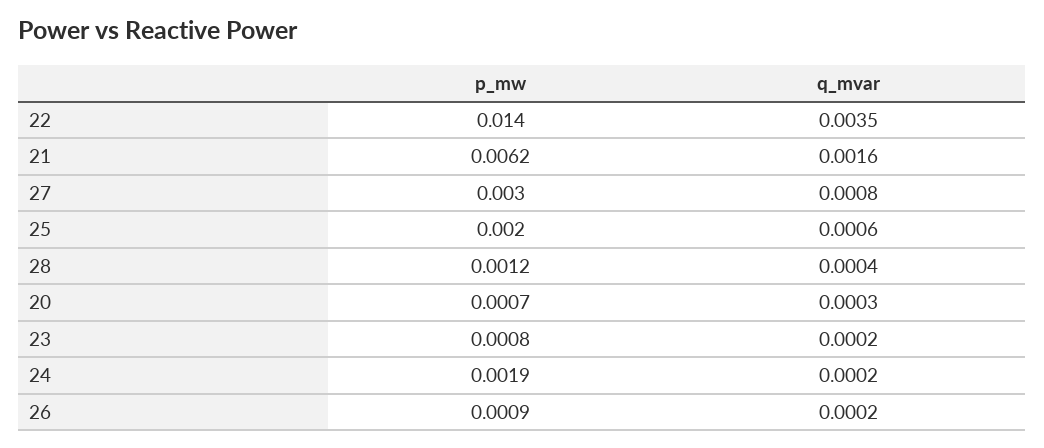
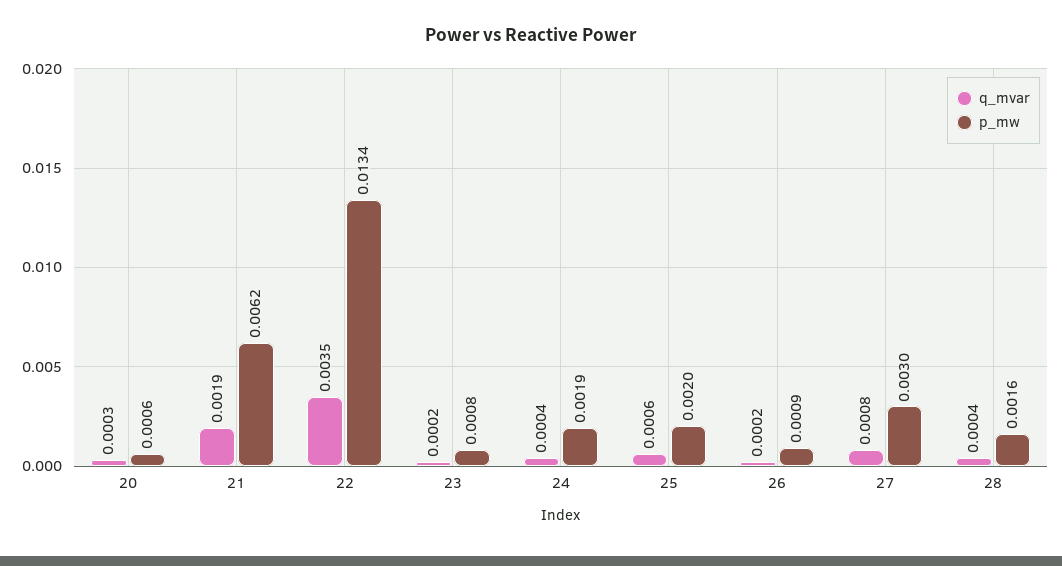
  {
    "p_mw": {
-     "22": 0.014,
+     "22": 0.0134,
      "21": 0.0062,
      "27": 0.003,
      "25": 0.002,
-     "28": 0.0012,
+     "28": 0.0016,
-     "20": 0.0007,
+     "20": 0.0006,
      "23": 0.0008,
      "24": 0.0019,
      "26": 0.0009
    },
    "q_mvar": {
      "22": 0.0035,
-     "21": 0.0016,
+     "21": 0.0019,
      "27": 0.0008,
      "25": 0.0006,
      "28": 0.0004,
      "20": 0.0003,
      "23": 0.0002,
-     "24": 0.0002,
+     "24": 0.0004,
      "26": 0.0002
    }
  }

